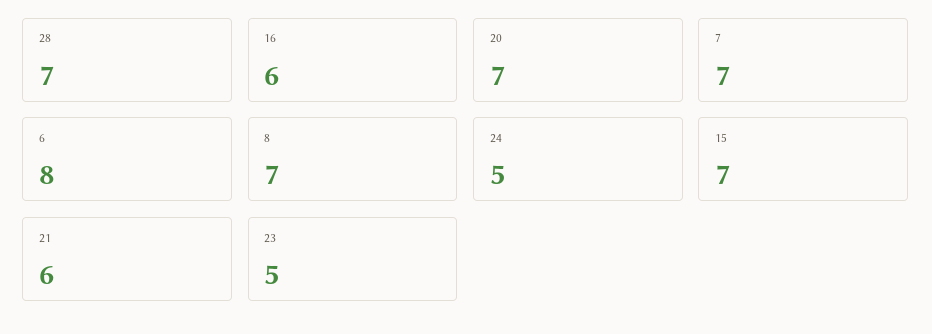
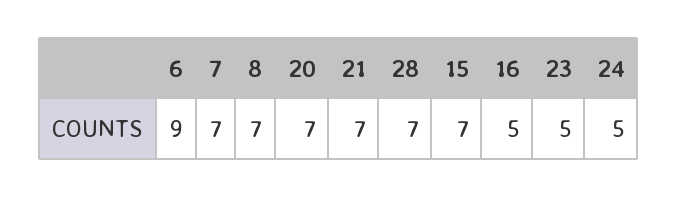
  {
    "28": 7,
-   "16": 6,
+   "16": 5,
    "20": 7,
    "7": 7,
-   "6": 8,
+   "6": 9,
    "8": 7,
    "24": 5,
    "15": 7,
-   "21": 6,
+   "21": 7,
    "23": 5
  }

